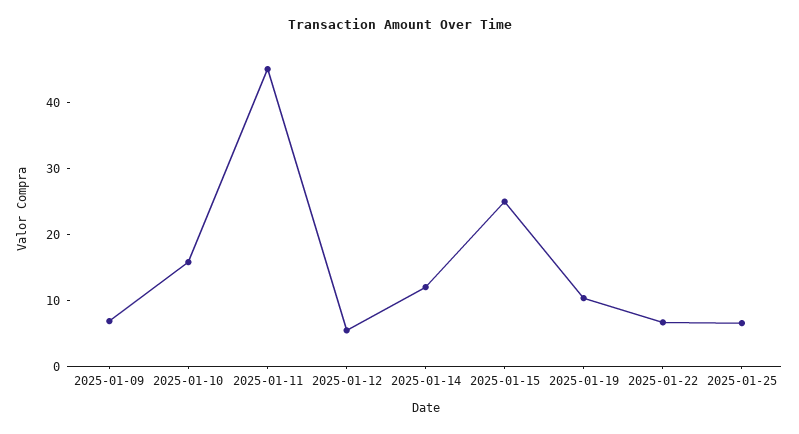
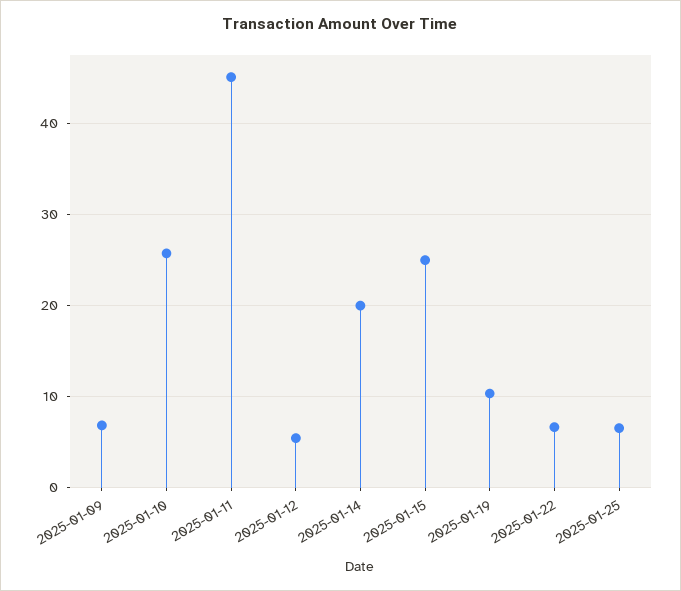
  {
    "2025-01-09": 7,
-   "2025-01-10": 16,
+   "2025-01-10": 26,
    "2025-01-11": 45,
    "2025-01-12": 5,
-   "2025-01-14": 12,
+   "2025-01-14": 20,
    "2025-01-15": 25,
    "2025-01-19": 10,
    "2025-01-22": 7,
    "2025-01-25": 7
  }

